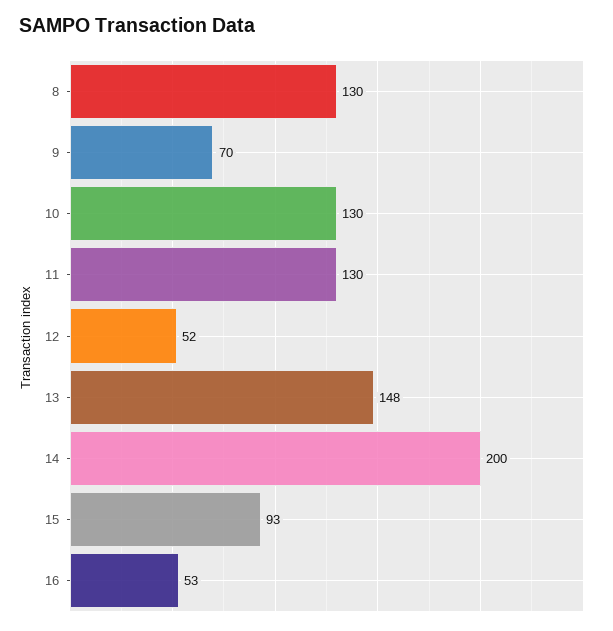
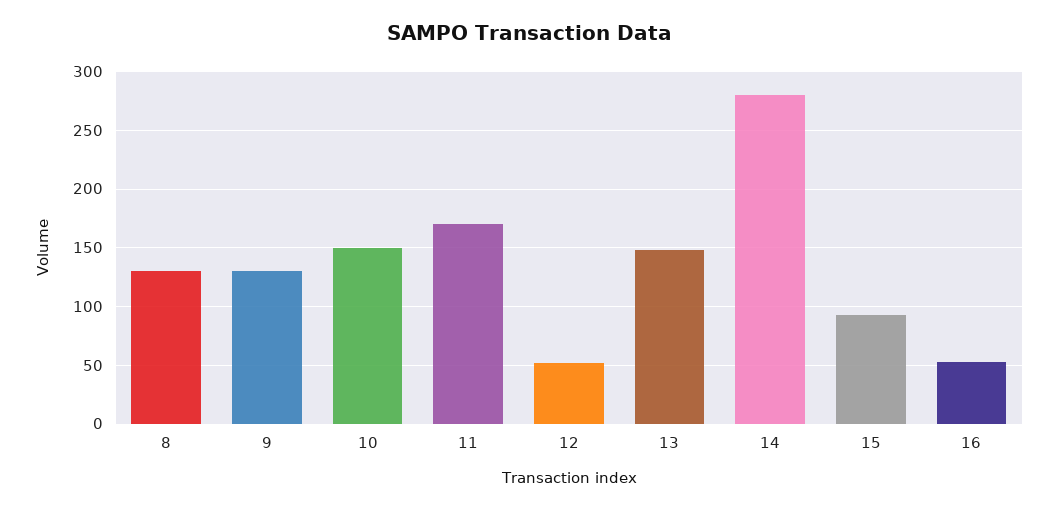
  {
    "8": 130,
-   "9": 70,
+   "9": 130,
-   "10": 130,
+   "10": 150,
-   "11": 130,
+   "11": 170,
    "12": 52,
    "13": 148,
-   "14": 200,
+   "14": 280,
    "15": 93,
    "16": 53
  }

